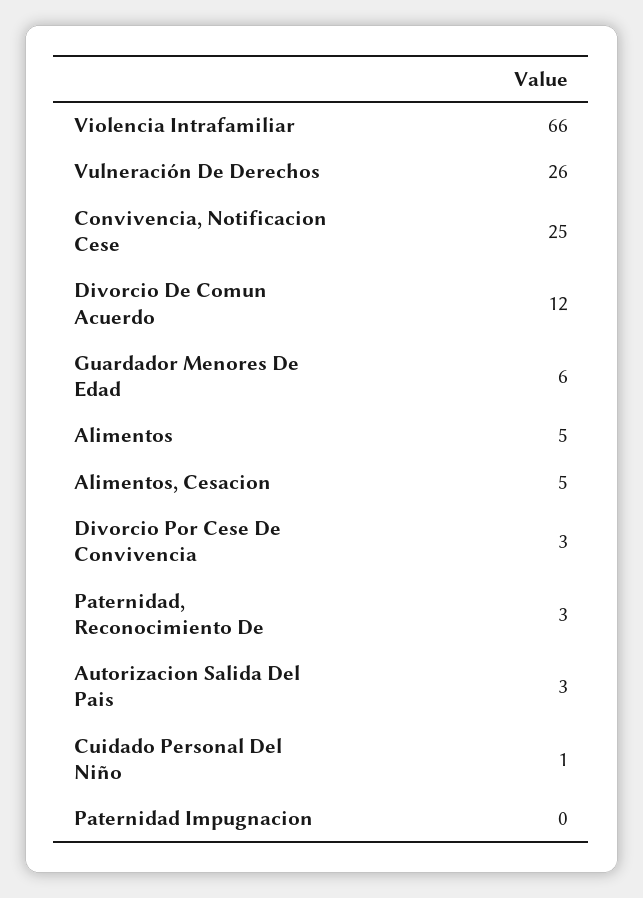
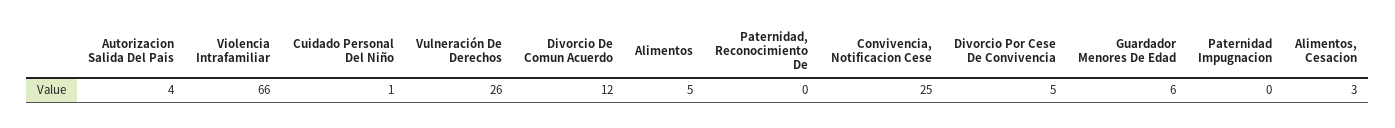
  {
    "Violencia Intrafamiliar": 66,
    "Vulneración De Derechos": 26,
    "Convivencia, Notificacion Cese": 25,
    "Divorcio De Comun Acuerdo": 12,
    "Guardador Menores De Edad": 6,
    "Alimentos": 5,
-   "Alimentos, Cesacion": 5,
+   "Alimentos, Cesacion": 3,
-   "Divorcio Por Cese De Convivencia": 3,
+   "Divorcio Por Cese De Convivencia": 5,
-   "Paternidad, Reconocimiento De": 3,
+   "Paternidad, Reconocimiento De": 0,
-   "Autorizacion Salida Del Pais": 3,
+   "Autorizacion Salida Del Pais": 4,
    "Cuidado Personal Del Niño": 1,
    "Paternidad Impugnacion": 0
  }

